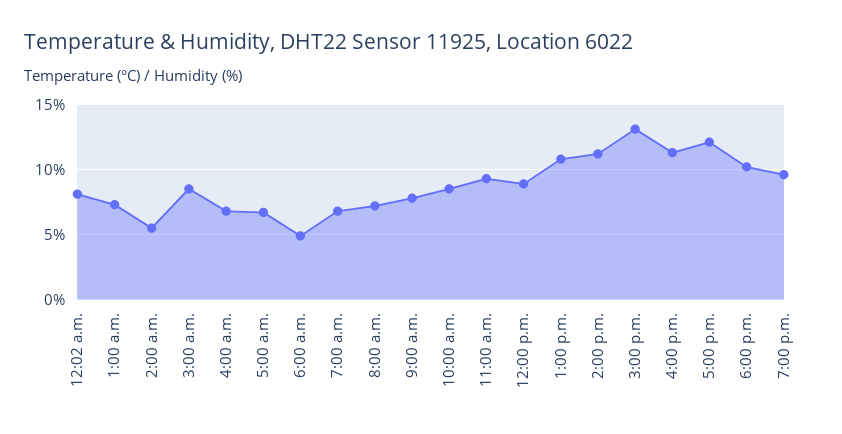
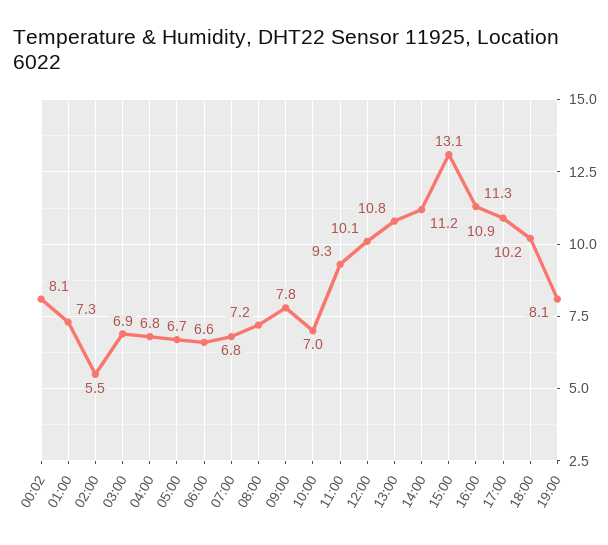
  {
    "12:02 a.m.": 8.1,
    "1:00 a.m.": 7.3,
    "2:00 a.m.": 5.5,
-   "3:00 a.m.": 8.5,
+   "3:00 a.m.": 6.9,
    "4:00 a.m.": 6.8,
    "5:00 a.m.": 6.7,
-   "6:00 a.m.": 5,
+   "6:00 a.m.": 6.6,
    "7:00 a.m.": 6.8,
    "8:00 a.m.": 7.2,
    "9:00 a.m.": 7.8,
-   "10:00 a.m.": 8.5,
+   "10:00 a.m.": 7,
    "11:00 a.m.": 9.3,
-   "12:00 p.m.": 9,
+   "12:00 p.m.": 10.1,
    "1:00 p.m.": 10.8,
    "2:00 p.m.": 11.2,
    "3:00 p.m.": 13.1,
    "4:00 p.m.": 11.3,
-   "5:00 p.m.": 12,
+   "5:00 p.m.": 10.9,
    "6:00 p.m.": 10.2,
-   "7:00 p.m.": 9.5
+   "7:00 p.m.": 8.1
  }

